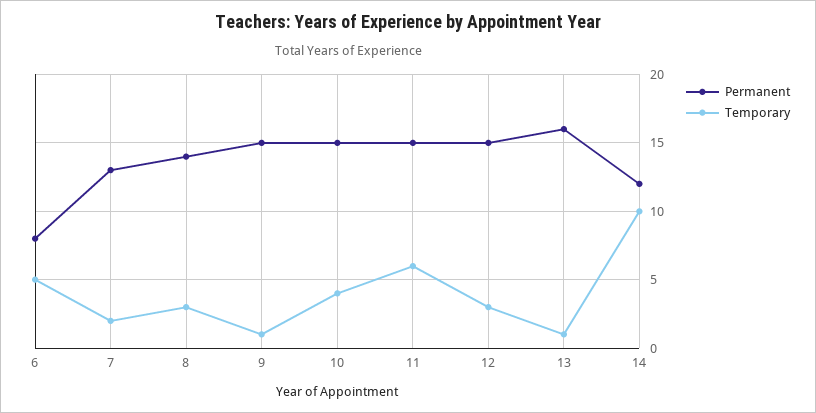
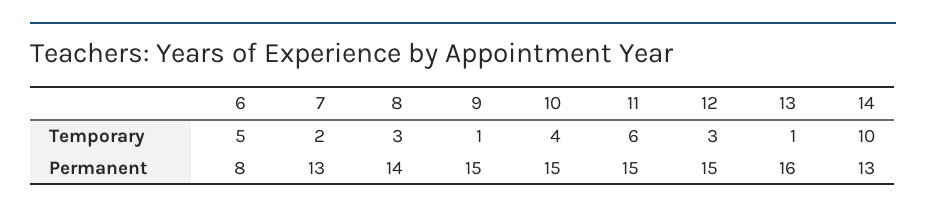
  {
    "Permanent": {
      "6": 8,
      "7": 13,
      "8": 14,
      "9": 15,
      "10": 15,
      "11": 15,
      "12": 15,
      "13": 16,
-     "14": 12
+     "14": 13
    },
    "Temporary": {
      "6": 5,
      "7": 2,
      "8": 3,
      "9": 1,
      "10": 4,
      "11": 6,
      "12": 3,
      "13": 1,
      "14": 10
    }
  }

